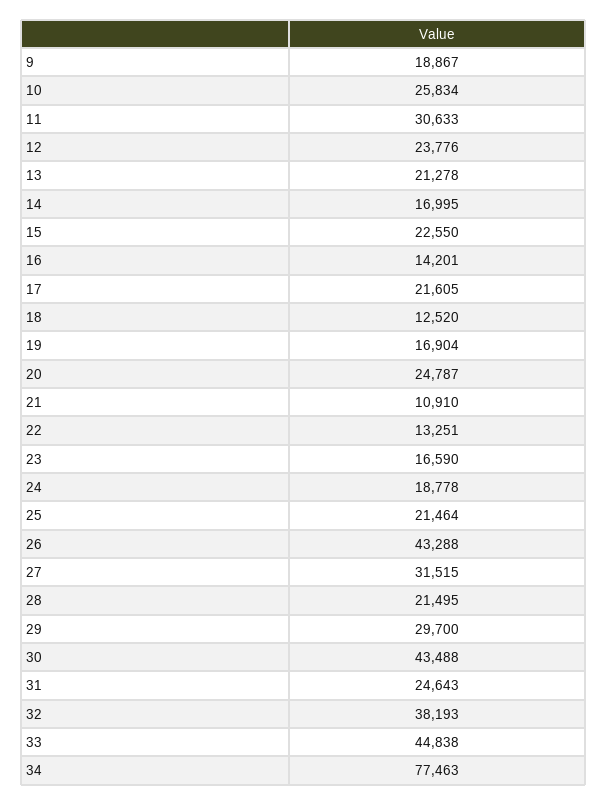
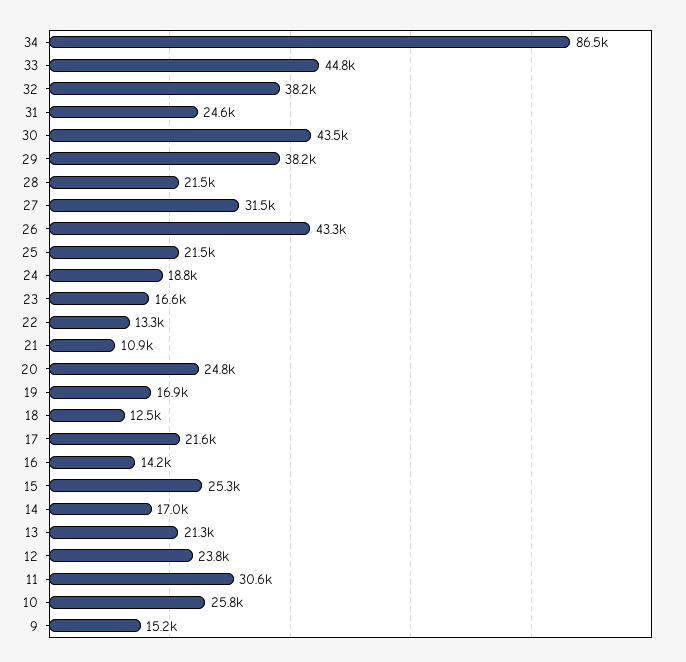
  {
-   "9": 18867,
+   "9": 15200,
    "10": 25834,
    "11": 30633,
    "12": 23776,
    "13": 21278,
    "14": 16995,
-   "15": 22550,
+   "15": 25300,
    "16": 14201,
    "17": 21605,
    "18": 12520,
    "19": 16904,
    "20": 24787,
    "21": 10910,
    "22": 13251,
    "23": 16590,
    "24": 18778,
    "25": 21464,
    "26": 43288,
    "27": 31515,
    "28": 21495,
-   "29": 29700,
+   "29": 38200,
    "30": 43488,
    "31": 24643,
    "32": 38193,
    "33": 44838,
-   "34": 77463
+   "34": 86500
  }

